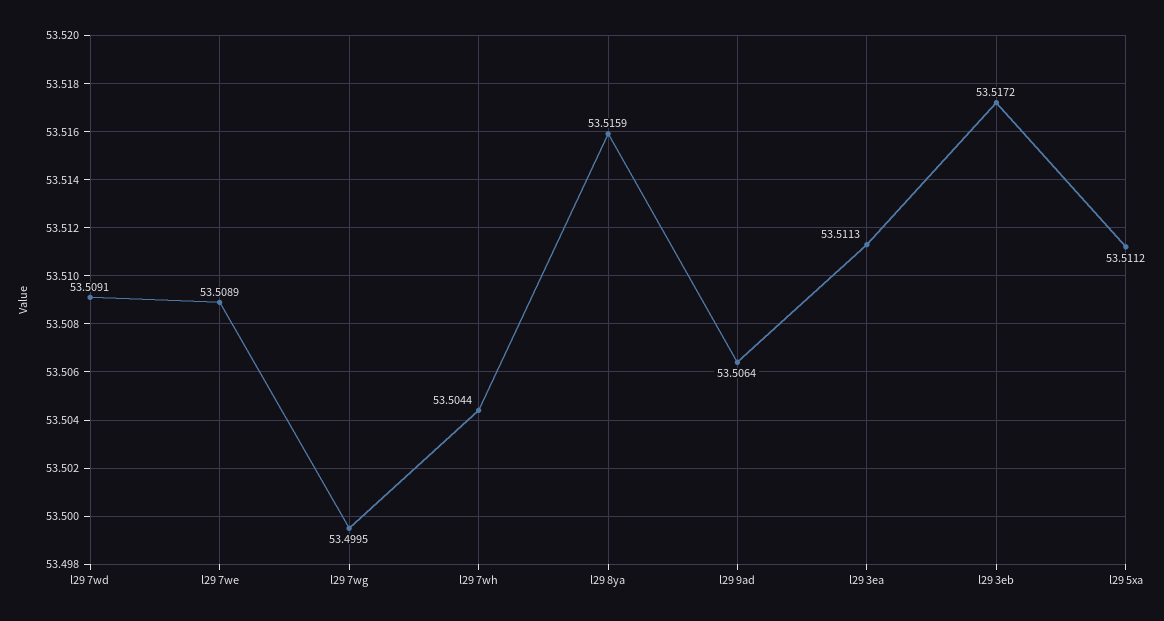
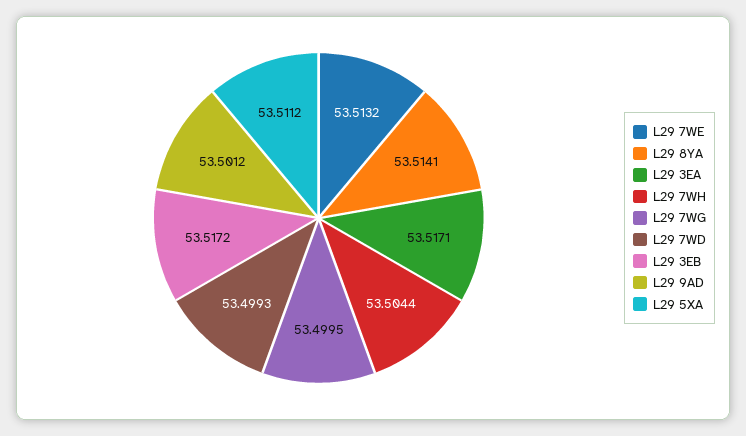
  {
-   "l29 7wd": 53.5091,
+   "l29 7wd": 53.4993,
-   "l29 7we": 53.5089,
+   "l29 7we": 53.5132,
    "l29 7wg": 53.4995,
    "l29 7wh": 53.5044,
-   "l29 8ya": 53.5159,
+   "l29 8ya": 53.5141,
-   "l29 9ad": 53.5064,
+   "l29 9ad": 53.5012,
-   "l29 3ea": 53.5113,
+   "l29 3ea": 53.5171,
    "l29 3eb": 53.5172,
    "l29 5xa": 53.5112
  }

